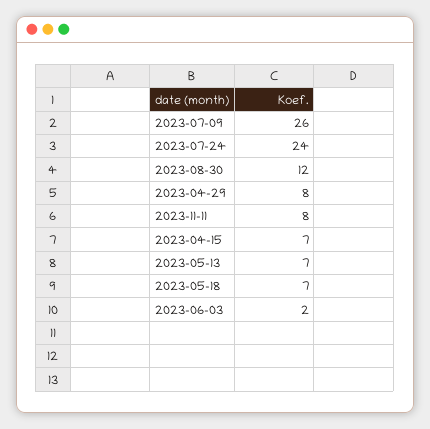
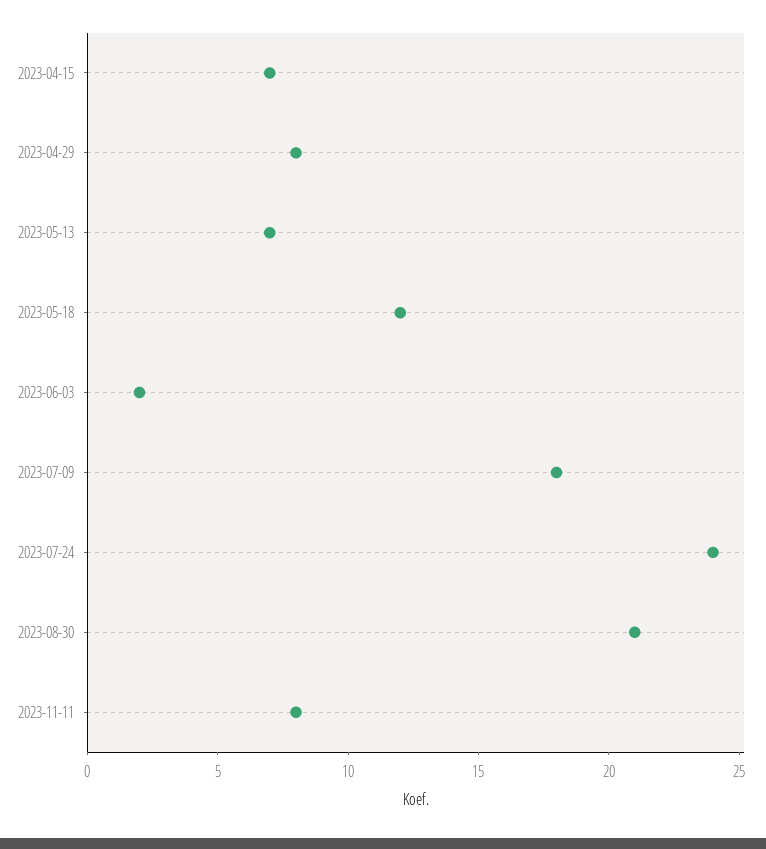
  {
-   "2023-07-09": 26,
+   "2023-07-09": 18,
    "2023-07-24": 24,
-   "2023-08-30": 12,
+   "2023-08-30": 21,
    "2023-04-29": 8,
    "2023-11-11": 8,
    "2023-04-15": 7,
    "2023-05-13": 7,
-   "2023-05-18": 7,
+   "2023-05-18": 12,
    "2023-06-03": 2
  }

